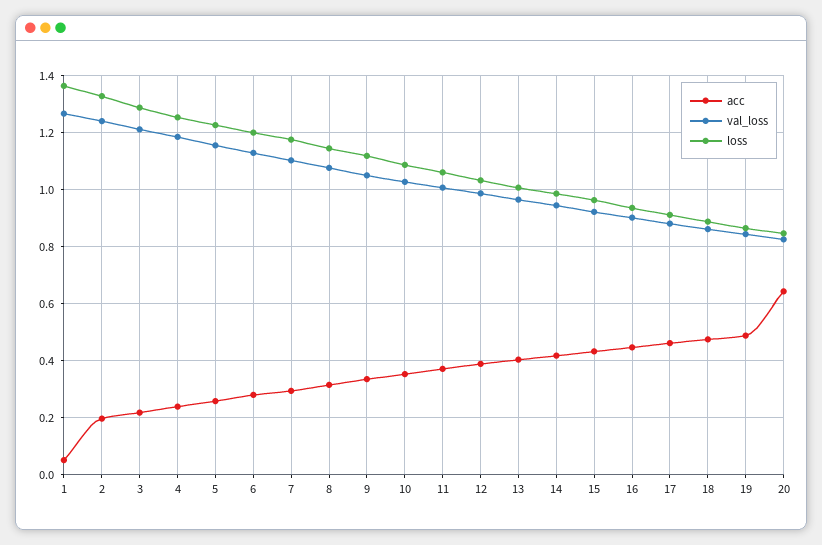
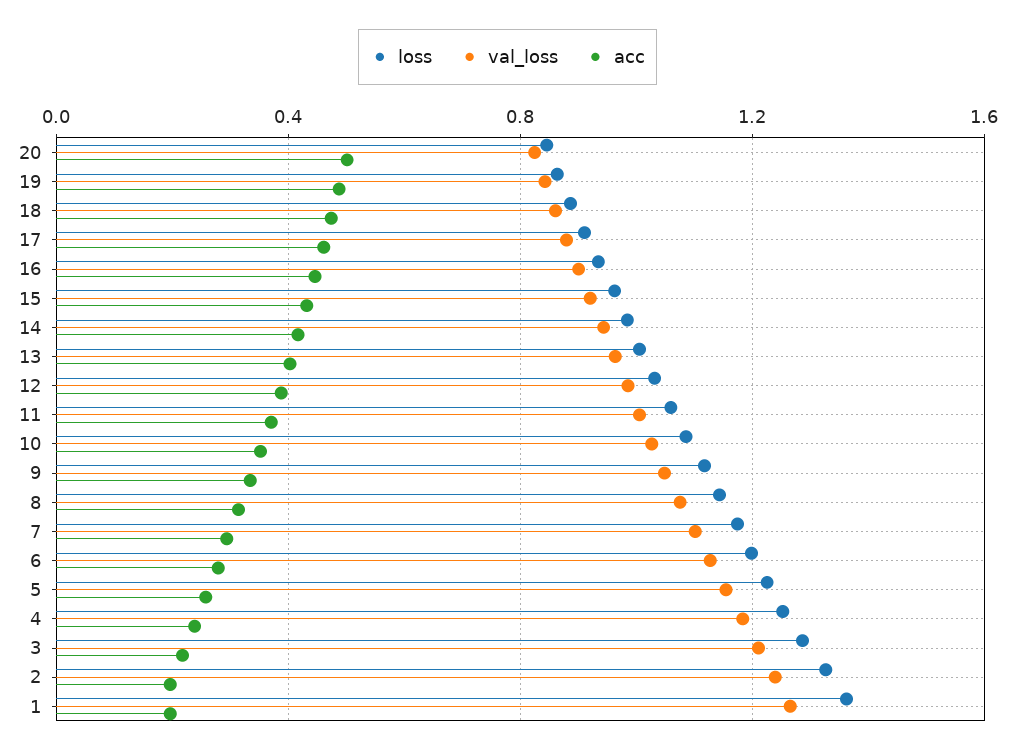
  {
    "acc": {
-     "1": 0.05,
+     "1": 0.2,
      "2": 0.2,
      "3": 0.225,
      "4": 0.25,
      "5": 0.25,
      "6": 0.275,
      "7": 0.3,
      "8": 0.325,
      "9": 0.325,
      "10": 0.35,
      "11": 0.375,
      "12": 0.4,
      "13": 0.4,
      "14": 0.425,
      "15": 0.425,
      "16": 0.45,
      "17": 0.45,
      "18": 0.475,
      "19": 0.5,
-     "20": 0.65
+     "20": 0.5
    },
    "val_loss": {
      "1": 1.275,
      "2": 1.25,
      "3": 1.2,
      "4": 1.175,
      "5": 1.15,
      "6": 1.125,
      "7": 1.1,
      "8": 1.075,
      "9": 1.05,
      "10": 1.025,
      "11": 1,
      "12": 0.975,
      "13": 0.975,
      "14": 0.95,
      "15": 0.925,
      "16": 0.9,
      "17": 0.875,
      "18": 0.85,
      "19": 0.85,
      "20": 0.825
    },
    "loss": {
      "1": 1.375,
      "2": 1.325,
      "3": 1.275,
      "4": 1.25,
      "5": 1.225,
      "6": 1.2,
      "7": 1.175,
      "8": 1.15,
      "9": 1.125,
      "10": 1.075,
      "11": 1.05,
      "12": 1.025,
      "13": 1,
      "14": 0.975,
      "15": 0.975,
      "16": 0.925,
      "17": 0.9,
      "18": 0.875,
      "19": 0.875,
      "20": 0.85
    }
  }

